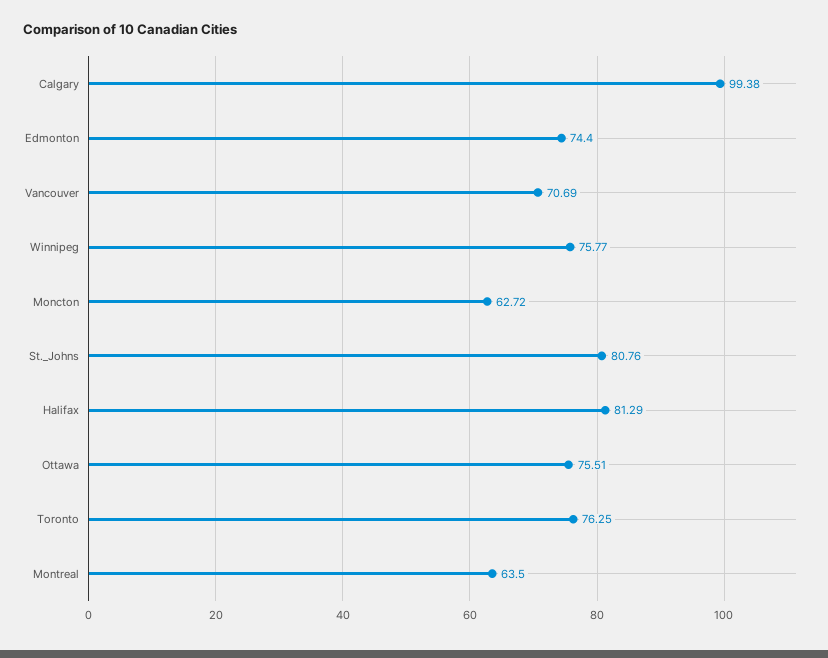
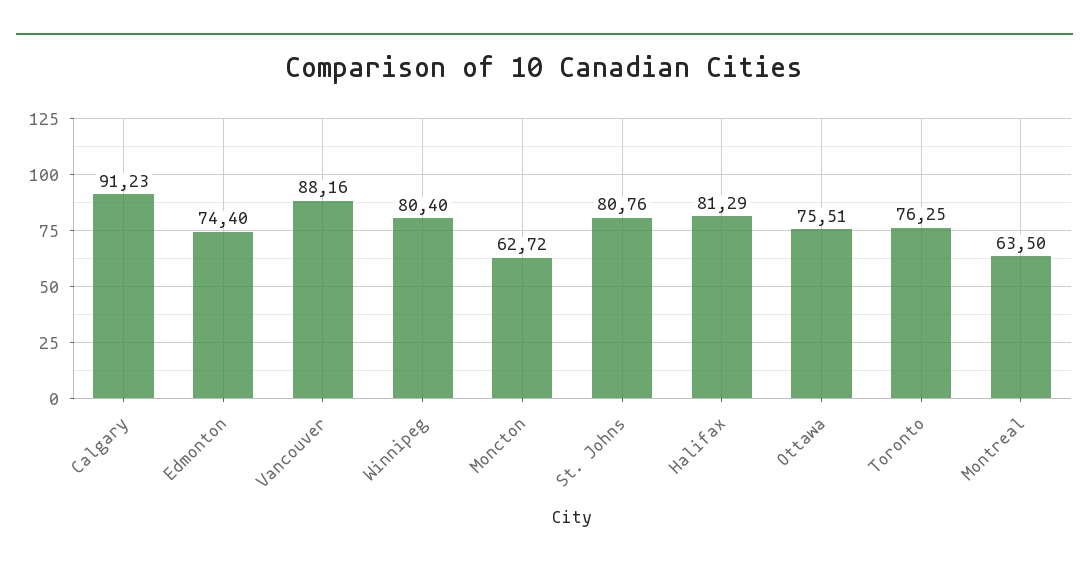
  {
-   "Calgary": 99.38,
+   "Calgary": 91.23,
    "Edmonton": 74.4,
-   "Vancouver": 70.69,
+   "Vancouver": 88.16,
-   "Winnipeg": 75.77,
+   "Winnipeg": 80.4,
    "Moncton": 62.72,
    "St._Johns": 80.76,
    "Halifax": 81.29,
    "Ottawa": 75.51,
    "Toronto": 76.25,
    "Montreal": 63.5
  }

